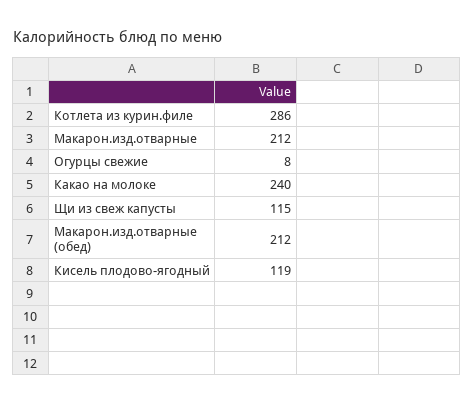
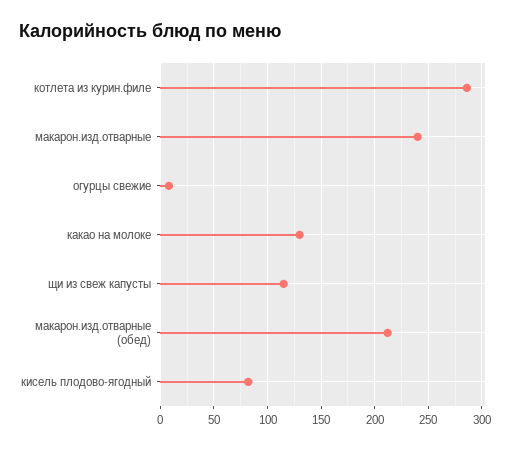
  {
    "Котлета из курин.филе": 286,
-   "Макарон.изд.отварные": 212,
+   "Макарон.изд.отварные": 240,
    "Огурцы свежие": 8,
-   "Какао на молоке": 240,
+   "Какао на молоке": 130,
    "Щи из свеж капусты": 115,
    "Макарон.изд.отварные (обед)": 212,
-   "Кисель плодово-ягодный": 119
+   "Кисель плодово-ягодный": 80
  }

